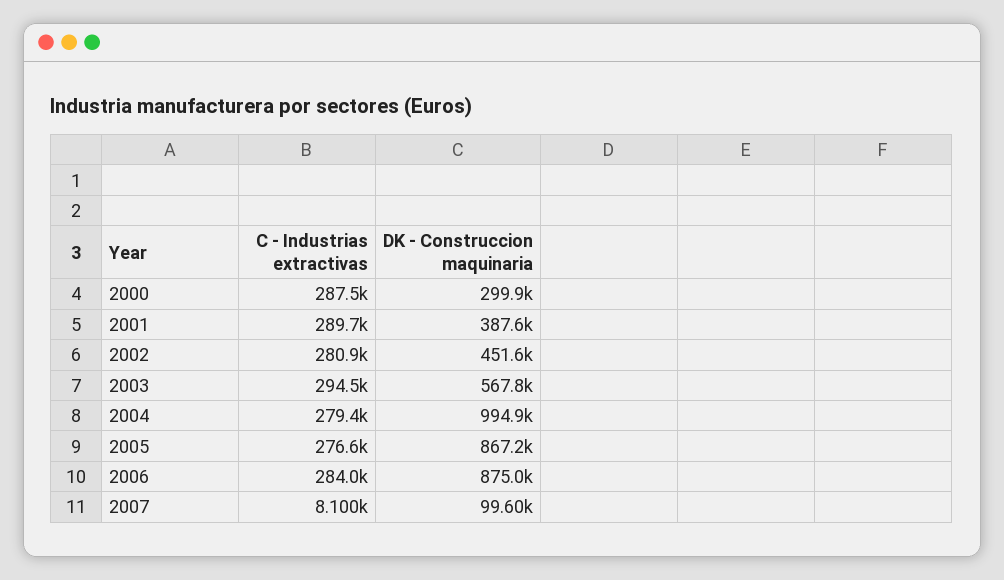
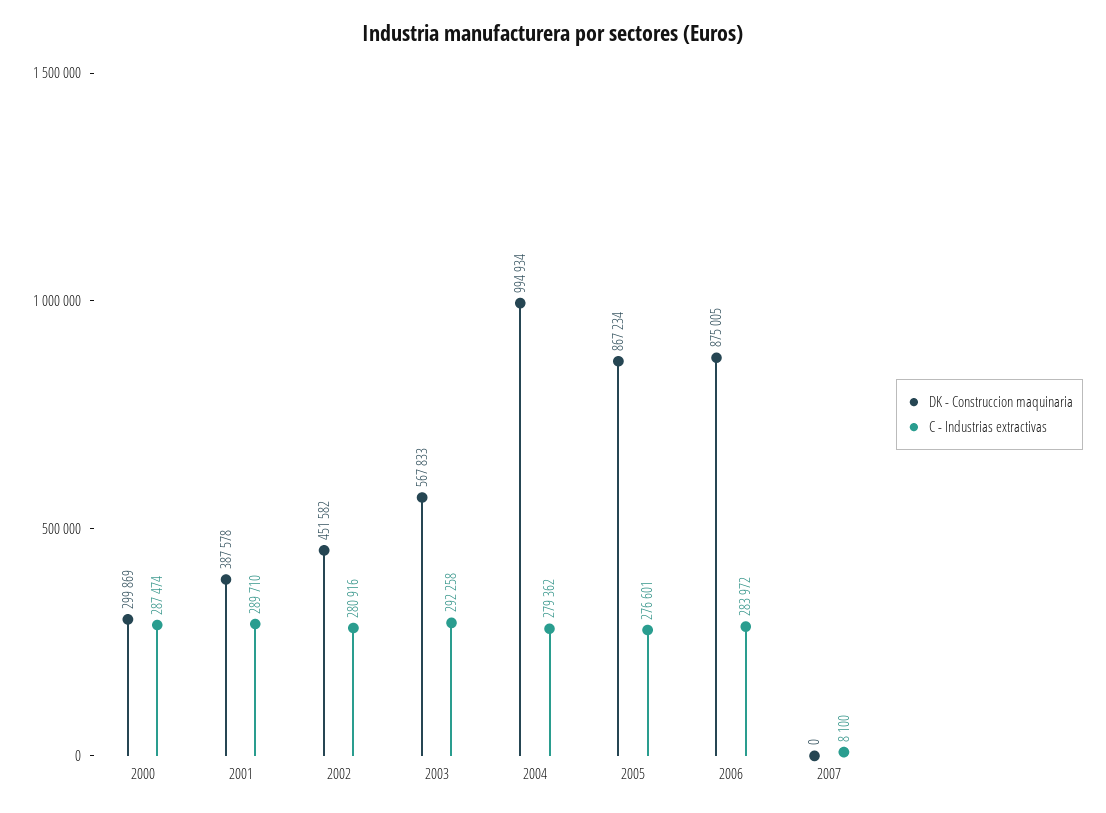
  {
    "C - Industrias extractivas": {
      "2000": 287474,
      "2001": 289710,
      "2002": 280916,
-     "2003": 294500,
+     "2003": 292258,
      "2004": 279362,
      "2005": 276601,
      "2006": 283972,
      "2007": 8100
    },
    "DK - Construccion maquinaria": {
      "2000": 299869,
      "2001": 387578,
      "2002": 451582,
      "2003": 567833,
      "2004": 994934,
      "2005": 867234,
      "2006": 875005,
-     "2007": 99600
+     "2007": 0
    }
  }

